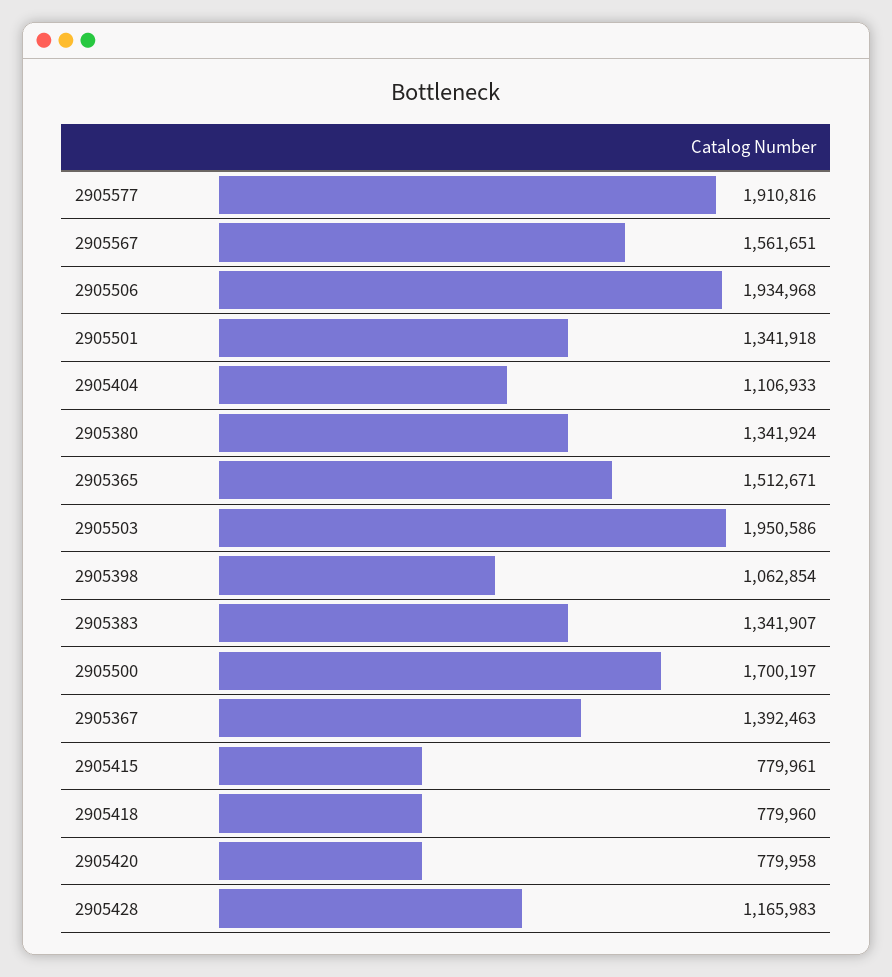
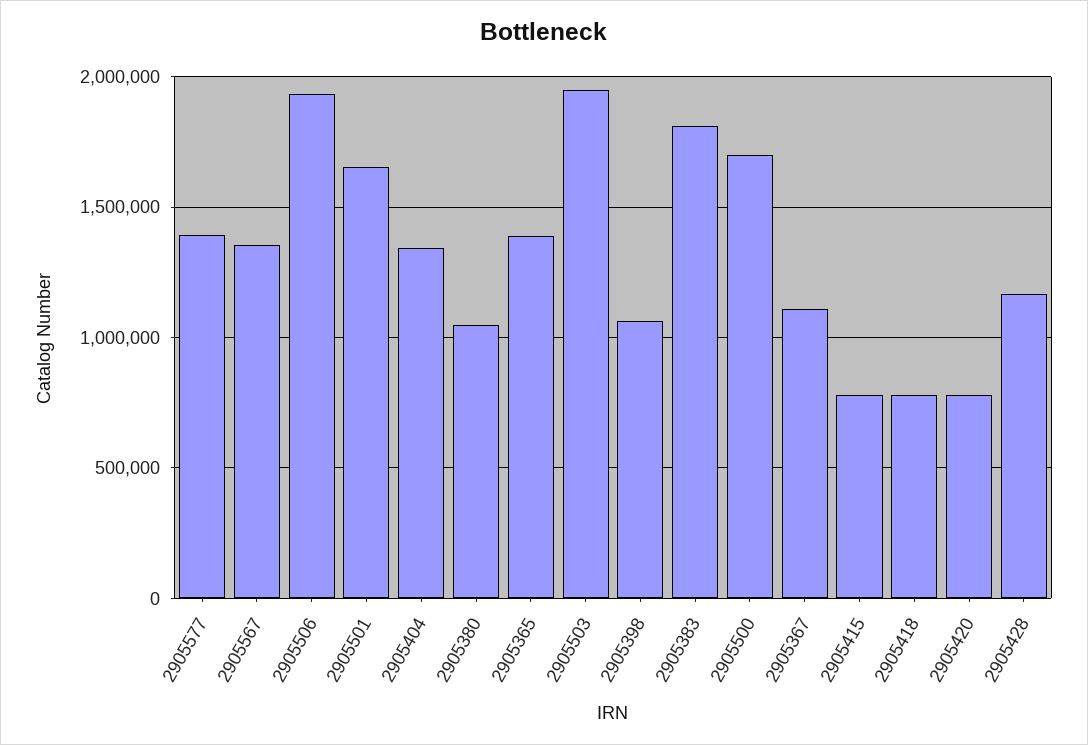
  {
-   "2905577": 1910816,
+   "2905577": 1400000,
-   "2905567": 1561651,
+   "2905567": 1350000,
    "2905506": 1934968,
-   "2905501": 1341918,
+   "2905501": 1650000,
-   "2905404": 1106933,
+   "2905404": 1350000,
-   "2905380": 1341924,
+   "2905380": 1050000,
-   "2905365": 1512671,
+   "2905365": 1400000,
    "2905503": 1950586,
    "2905398": 1062854,
-   "2905383": 1341907,
+   "2905383": 1800000,
    "2905500": 1700197,
-   "2905367": 1392463,
+   "2905367": 1100000,
    "2905415": 779961,
    "2905418": 779960,
    "2905420": 779958,
    "2905428": 1165983
  }

